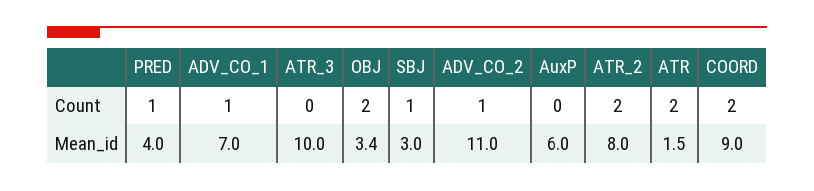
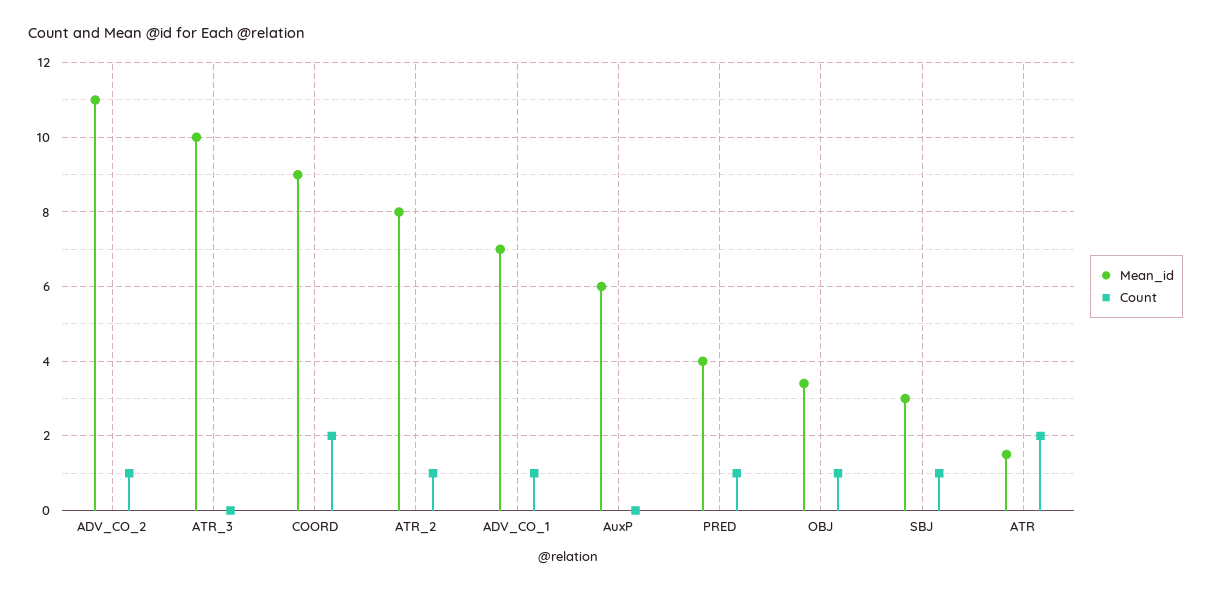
  {
    "Count": {
      "PRED": 1,
      "ADV_CO_1": 1,
      "ATR_3": 0,
-     "OBJ": 2,
+     "OBJ": 1,
      "SBJ": 1,
      "ADV_CO_2": 1,
      "AuxP": 0,
-     "ATR_2": 2,
+     "ATR_2": 1,
      "ATR": 2,
      "COORD": 2
    },
    "Mean_id": {
      "PRED": 4,
      "ADV_CO_1": 7,
      "ATR_3": 10,
      "OBJ": 3.4,
      "SBJ": 3,
      "ADV_CO_2": 11,
      "AuxP": 6,
      "ATR_2": 8,
      "ATR": 1.5,
      "COORD": 9
    }
  }

